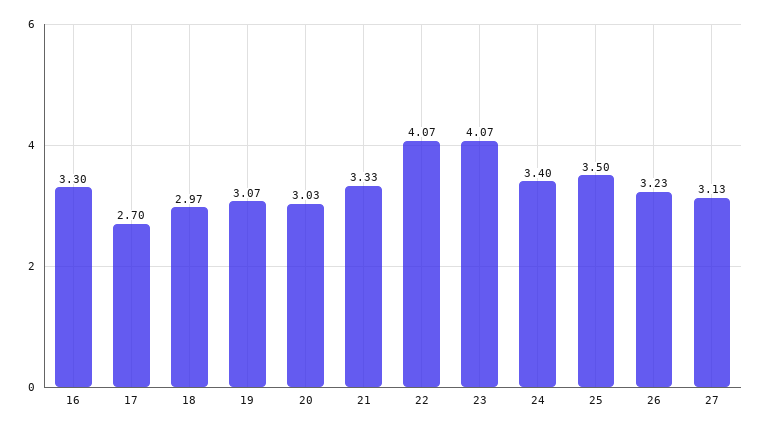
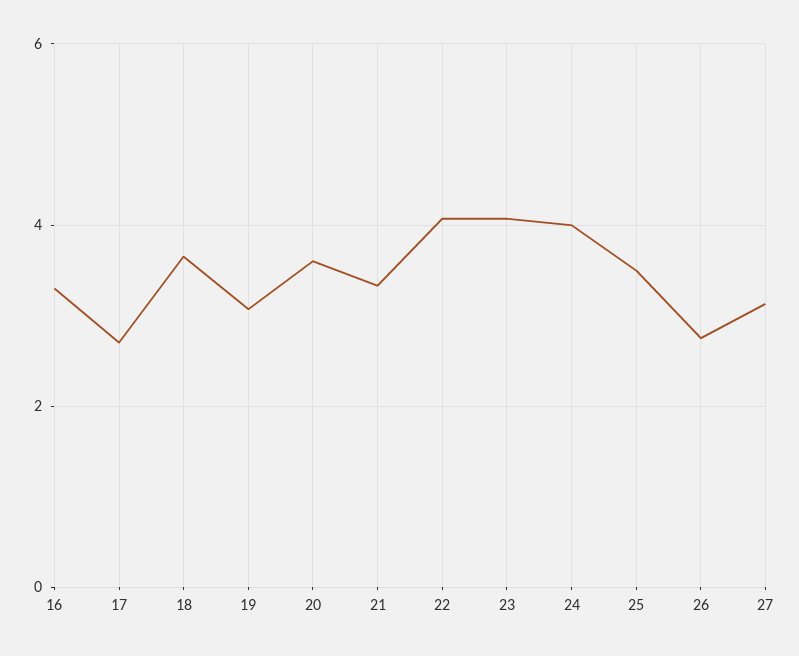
  {
    "16": 3.3,
    "17": 2.7,
-   "18": 2.97,
+   "18": 3.6,
    "19": 3.07,
-   "20": 3.03,
+   "20": 3.6,
    "21": 3.33,
    "22": 4.07,
    "23": 4.07,
-   "24": 3.4,
+   "24": 4,
    "25": 3.5,
-   "26": 3.23,
+   "26": 2.8,
    "27": 3.13
  }

